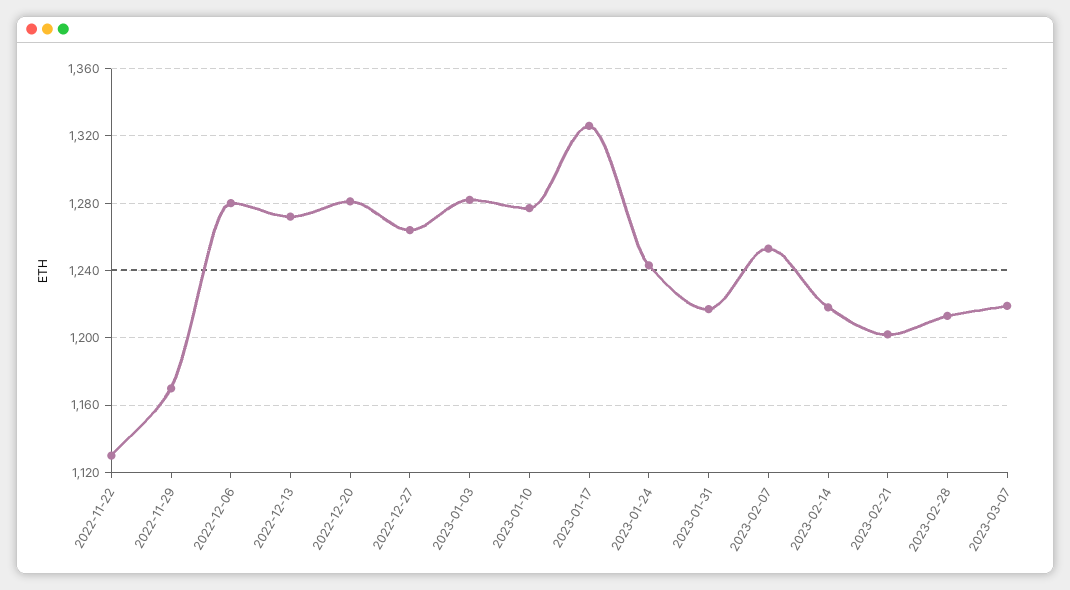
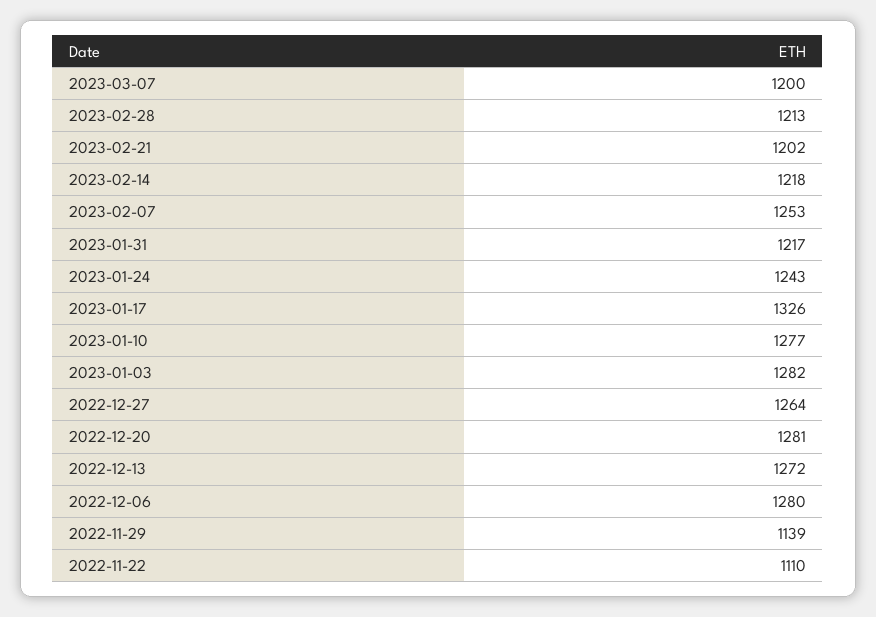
  {
-   "2022-11-22": 1130,
+   "2022-11-22": 1110,
-   "2022-11-29": 1170,
+   "2022-11-29": 1139,
    "2022-12-06": 1280,
    "2022-12-13": 1272,
    "2022-12-20": 1281,
    "2022-12-27": 1264,
    "2023-01-03": 1282,
    "2023-01-10": 1277,
    "2023-01-17": 1326,
    "2023-01-24": 1243,
    "2023-01-31": 1217,
    "2023-02-07": 1253,
    "2023-02-14": 1218,
    "2023-02-21": 1202,
    "2023-02-28": 1213,
-   "2023-03-07": 1220
+   "2023-03-07": 1200
  }

